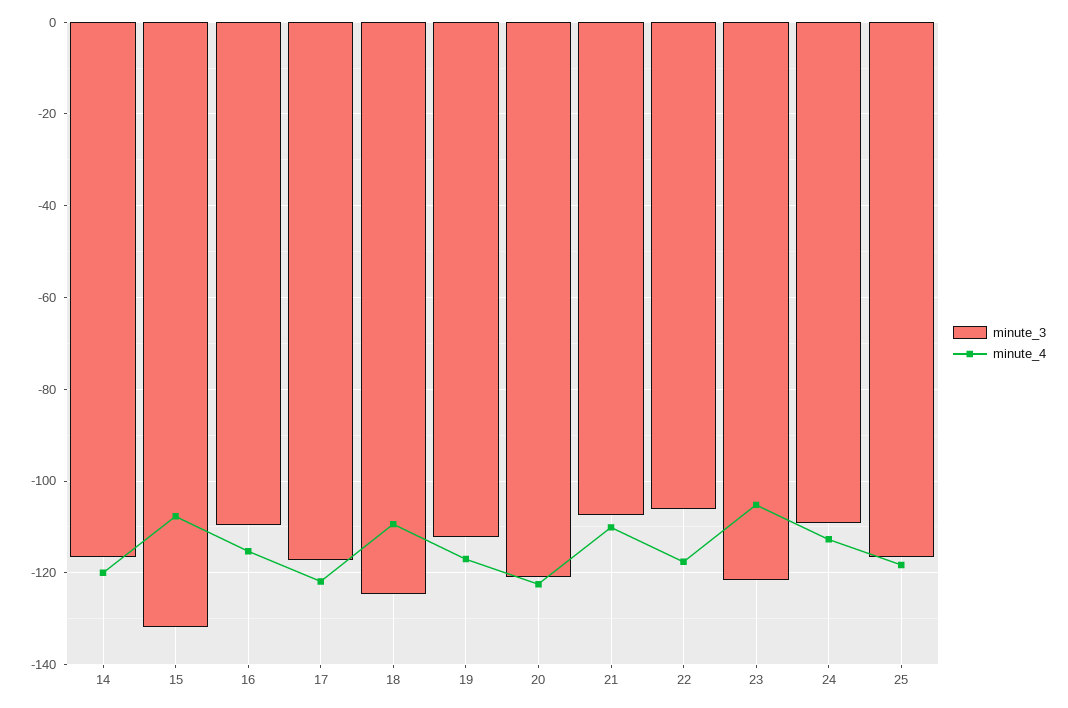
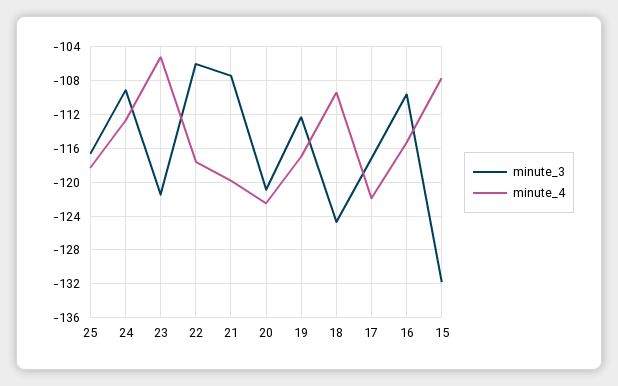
  {
    "minute_3": {
-     "14": -116,
      "15": -132,
      "16": -110,
      "17": -117,
      "18": -125,
      "19": -112,
      "20": -121,
      "21": -107,
      "22": -106,
      "23": -122,
      "24": -109,
      "25": -117
    },
    "minute_4": {
-     "14": -120,
      "15": -108,
      "16": -115,
      "17": -122,
      "18": -109,
      "19": -117,
      "20": -123,
-     "21": -110,
+     "21": -120,
      "22": -118,
      "23": -105,
      "24": -113,
      "25": -118
    }
  }

